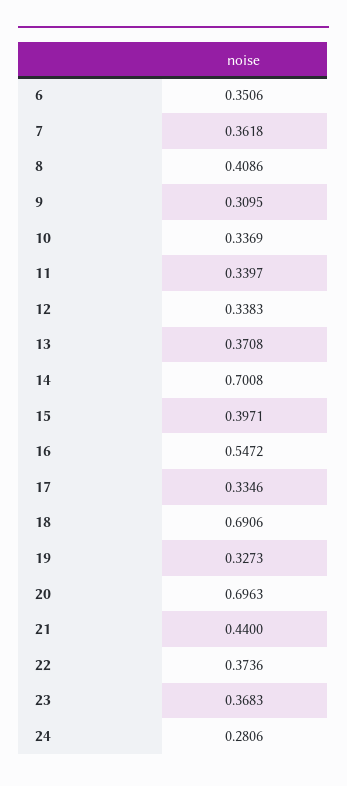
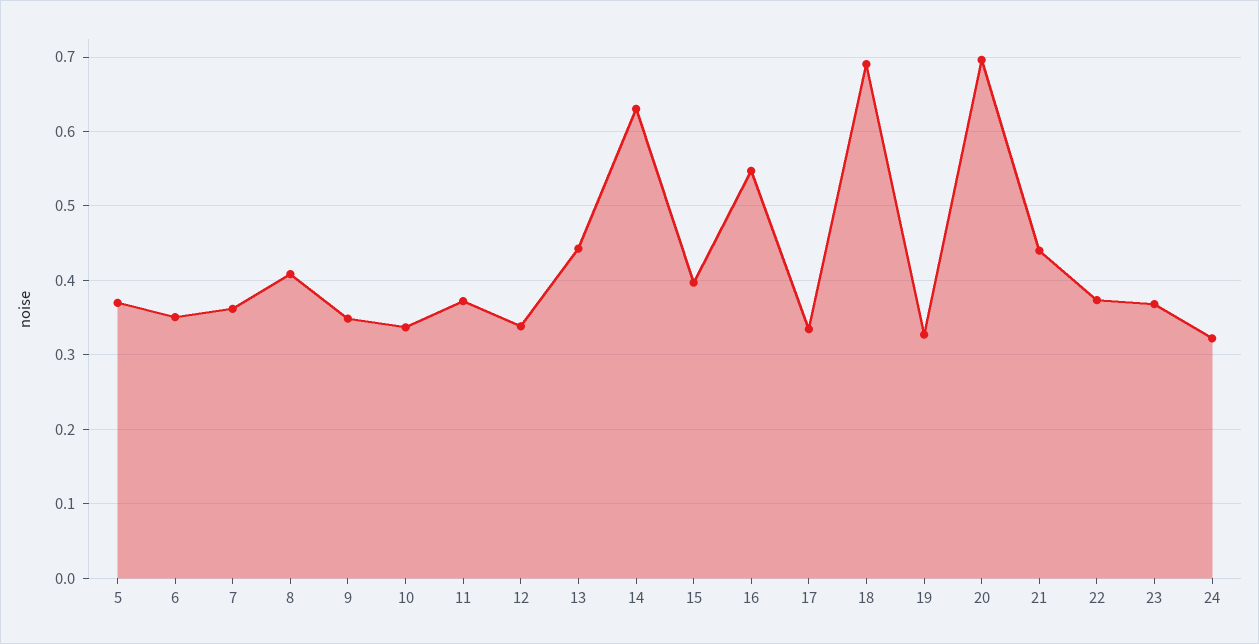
  {
    "6": 0.3506,
    "7": 0.3618,
    "8": 0.4086,
-   "9": 0.3095,
+   "9": 0.35,
    "10": 0.3369,
-   "11": 0.3397,
+   "11": 0.37,
    "12": 0.3383,
-   "13": 0.3708,
+   "13": 0.44,
-   "14": 0.7008,
+   "14": 0.63,
    "15": 0.3971,
    "16": 0.5472,
    "17": 0.3346,
    "18": 0.6906,
    "19": 0.3273,
    "20": 0.6963,
    "21": 0.44,
    "22": 0.3736,
    "23": 0.3683,
-   "24": 0.2806
+   "24": 0.32,
+   "5": 0.37
  }

